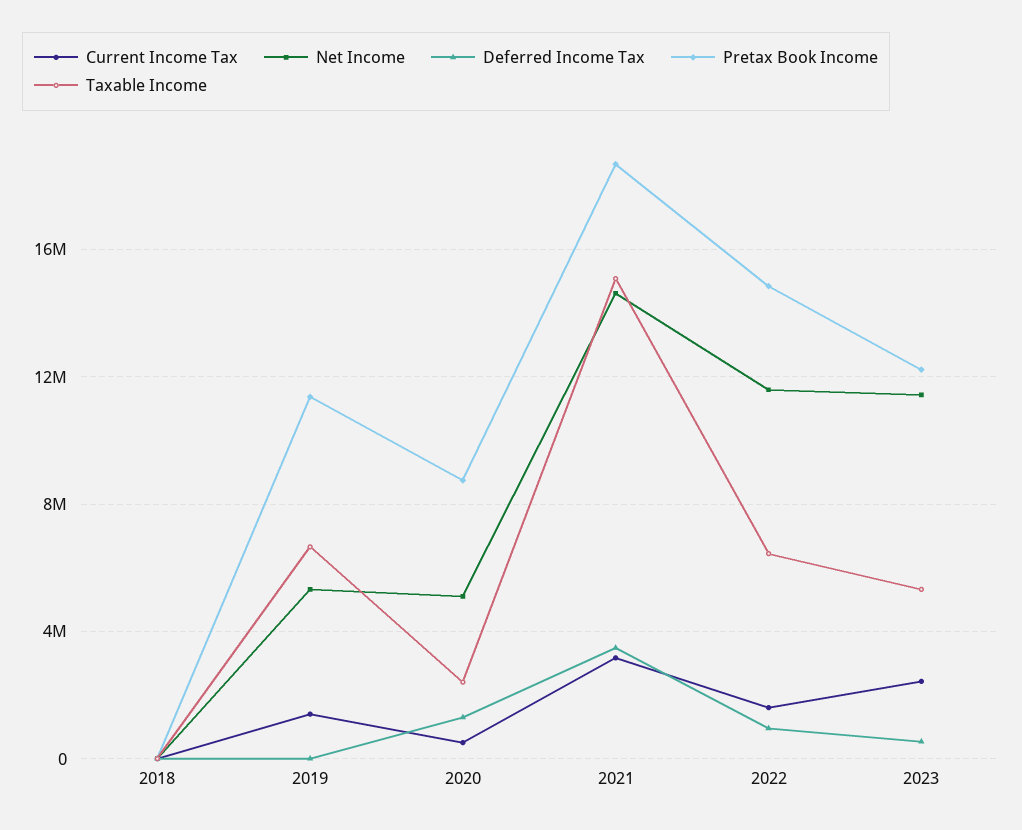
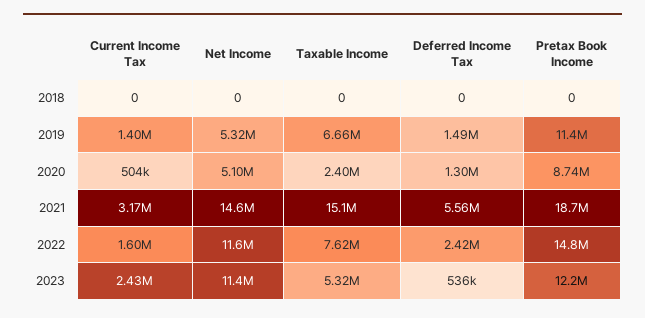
  {
    "Current Income Tax": {
      "2018": 0,
      "2019": 1400000,
      "2020": 504000,
      "2021": 3170000,
      "2022": 1600000,
      "2023": 2430000
    },
    "Net Income": {
      "2018": 0,
      "2019": 5320000,
      "2020": 5100000,
      "2021": 14600000,
      "2022": 11600000,
      "2023": 11400000
    },
    "Deferred Income Tax": {
      "2018": 0,
-     "2019": 0,
+     "2019": 1490000,
      "2020": 1300000,
-     "2021": 3500000,
+     "2021": 5560000,
-     "2022": 1000000,
+     "2022": 2420000,
      "2023": 536000
    },
    "Pretax Book Income": {
      "2018": 0,
      "2019": 11400000,
      "2020": 8740000,
      "2021": 18700000,
      "2022": 14800000,
      "2023": 12200000
    },
    "Taxable Income": {
      "2018": 0,
      "2019": 6660000,
      "2020": 2400000,
      "2021": 15100000,
-     "2022": 6500000,
+     "2022": 7620000,
      "2023": 5320000
    }
  }

